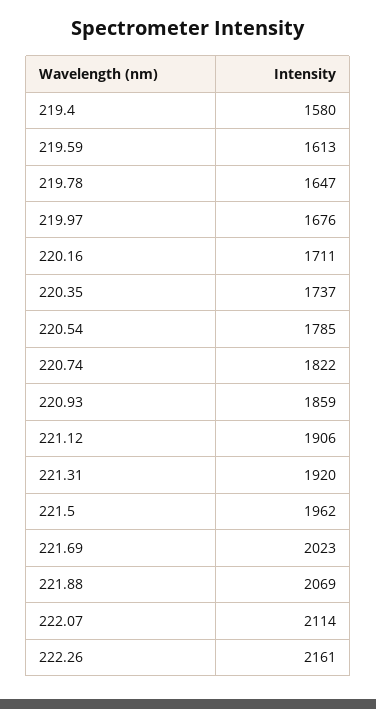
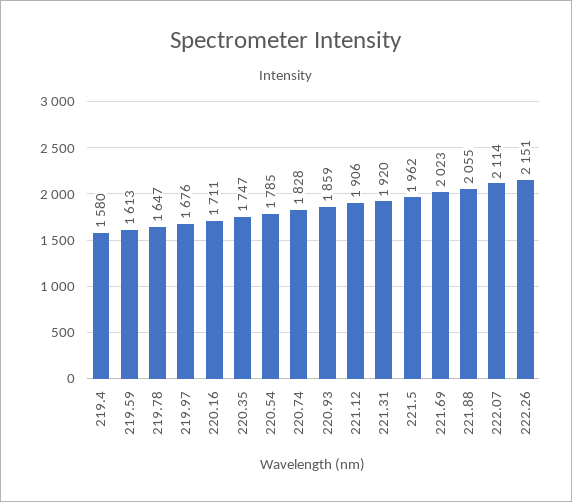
  {
    "219.4": 1580,
    "219.59": 1613,
    "219.78": 1647,
    "219.97": 1676,
    "220.16": 1711,
-   "220.35": 1737,
+   "220.35": 1747,
    "220.54": 1785,
-   "220.74": 1822,
+   "220.74": 1828,
    "220.93": 1859,
    "221.12": 1906,
    "221.31": 1920,
    "221.5": 1962,
    "221.69": 2023,
-   "221.88": 2069,
+   "221.88": 2055,
    "222.07": 2114,
-   "222.26": 2161
+   "222.26": 2151
  }

